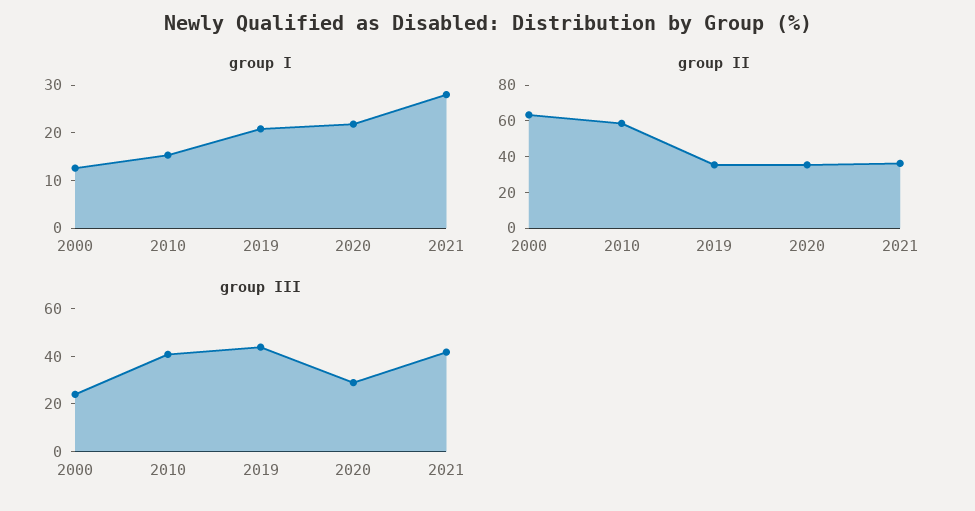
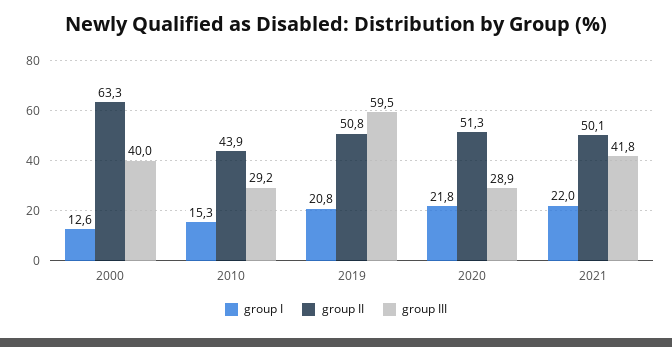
  {
    "group I": {
      "2000": 12.6,
      "2010": 15.3,
      "2019": 20.8,
      "2020": 21.8,
-     "2021": 28
+     "2021": 22
    },
    "group II": {
      "2000": 63.3,
-     "2010": 60,
+     "2010": 43.9,
-     "2019": 35,
+     "2019": 50.8,
-     "2020": 35,
+     "2020": 51.3,
-     "2021": 35
+     "2021": 50.1
    },
    "group III": {
-     "2000": 25,
+     "2000": 40,
-     "2010": 40,
+     "2010": 29.2,
-     "2019": 45,
+     "2019": 59.5,
      "2020": 28.9,
      "2021": 41.8
    }
  }

